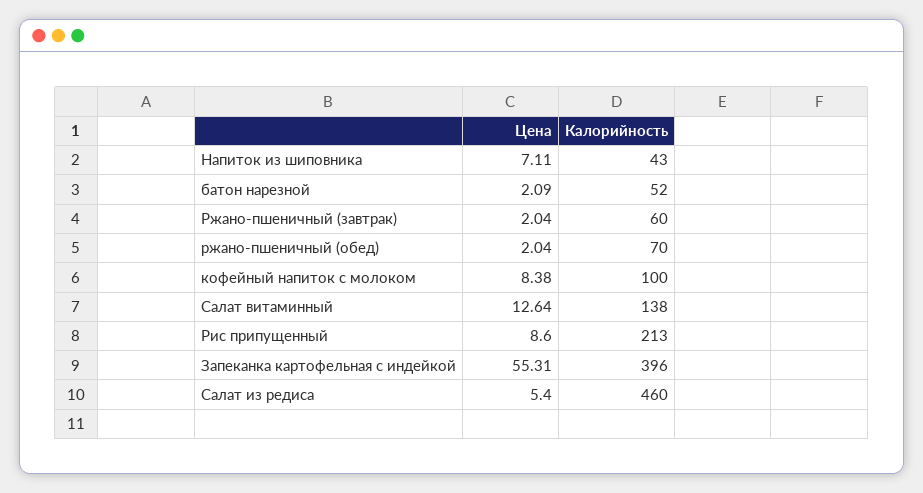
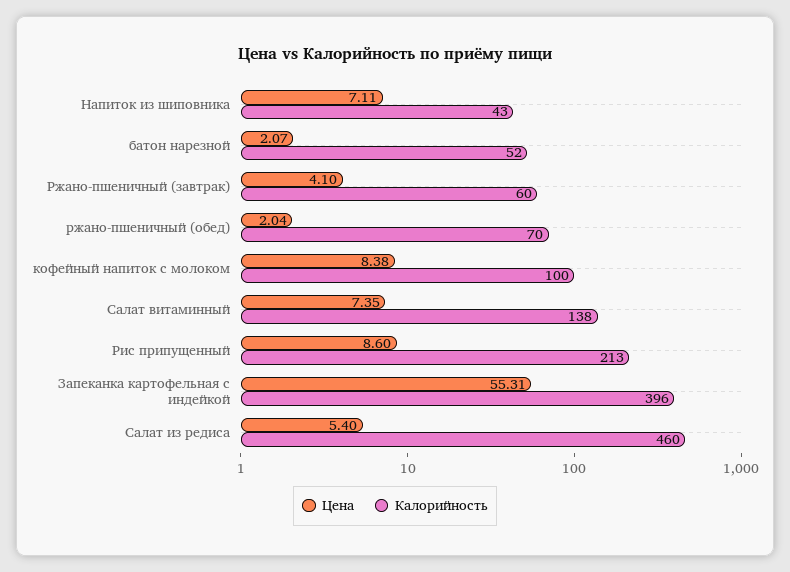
  {
    "Цена": {
      "Напиток из шиповника": 7.11,
-     "батон нарезной": 2.09,
+     "батон нарезной": 2.07,
-     "Ржано-пшеничный (завтрак)": 2.04,
+     "Ржано-пшеничный (завтрак)": 4.1,
      "ржано-пшеничный (обед)": 2.04,
      "кофейный напиток с молоком": 8.38,
-     "Салат витаминный": 12.64,
+     "Салат витаминный": 7.35,
      "Рис припущенный": 8.6,
      "Запеканка картофельная с индейкой": 55.31,
      "Салат из редиса": 5.4
    },
    "Калорийность": {
      "Напиток из шиповника": 43,
      "батон нарезной": 52,
      "Ржано-пшеничный (завтрак)": 60,
      "ржано-пшеничный (обед)": 70,
      "кофейный напиток с молоком": 100,
      "Салат витаминный": 138,
      "Рис припущенный": 213,
      "Запеканка картофельная с индейкой": 396,
      "Салат из редиса": 460
    }
  }

